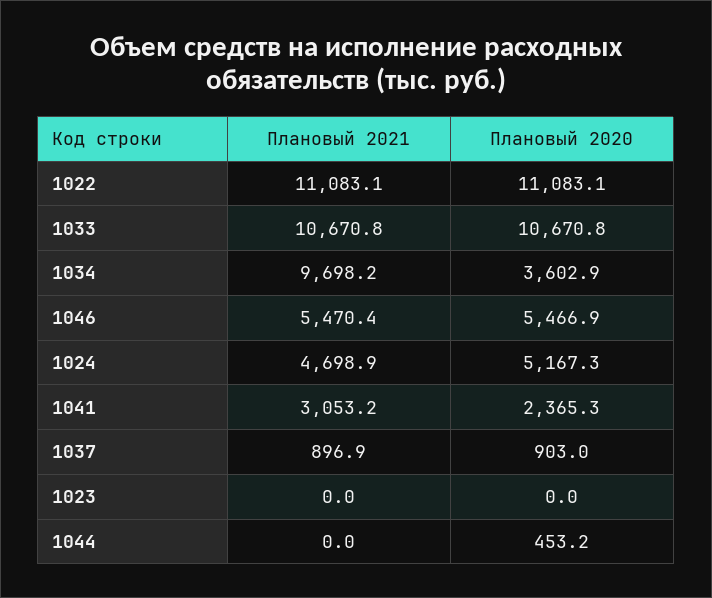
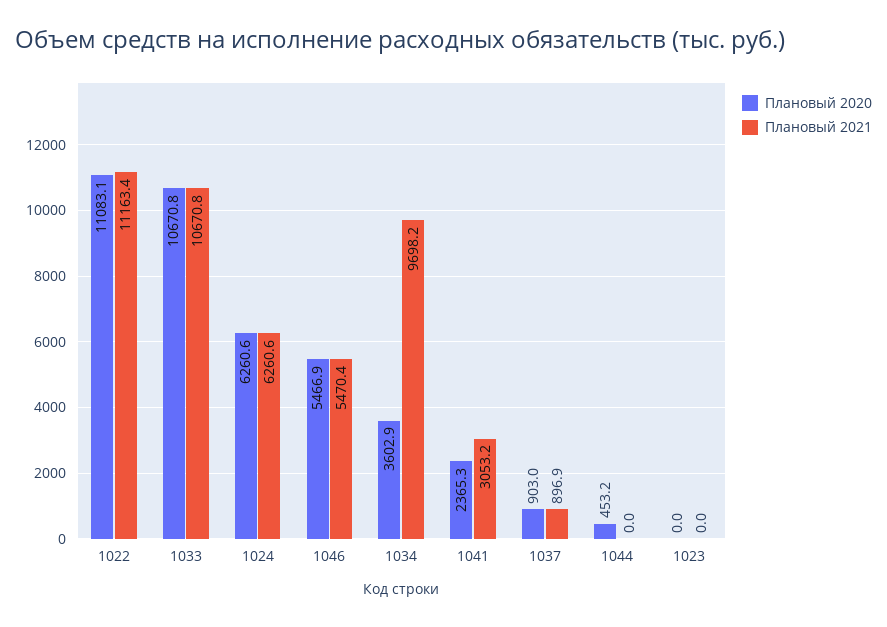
  {
    "Плановый 2021": {
-     "1022": 11083.1,
+     "1022": 11163.4,
      "1033": 10670.8,
      "1034": 9698.2,
      "1046": 5470.4,
-     "1024": 4698.9,
+     "1024": 6260.6,
      "1041": 3053.2,
      "1037": 896.9,
      "1023": 0,
      "1044": 0
    },
    "Плановый 2020": {
      "1022": 11083.1,
      "1033": 10670.8,
      "1034": 3602.9,
      "1046": 5466.9,
-     "1024": 5167.3,
+     "1024": 6260.6,
      "1041": 2365.3,
      "1037": 903,
      "1023": 0,
      "1044": 453.2
    }
  }

